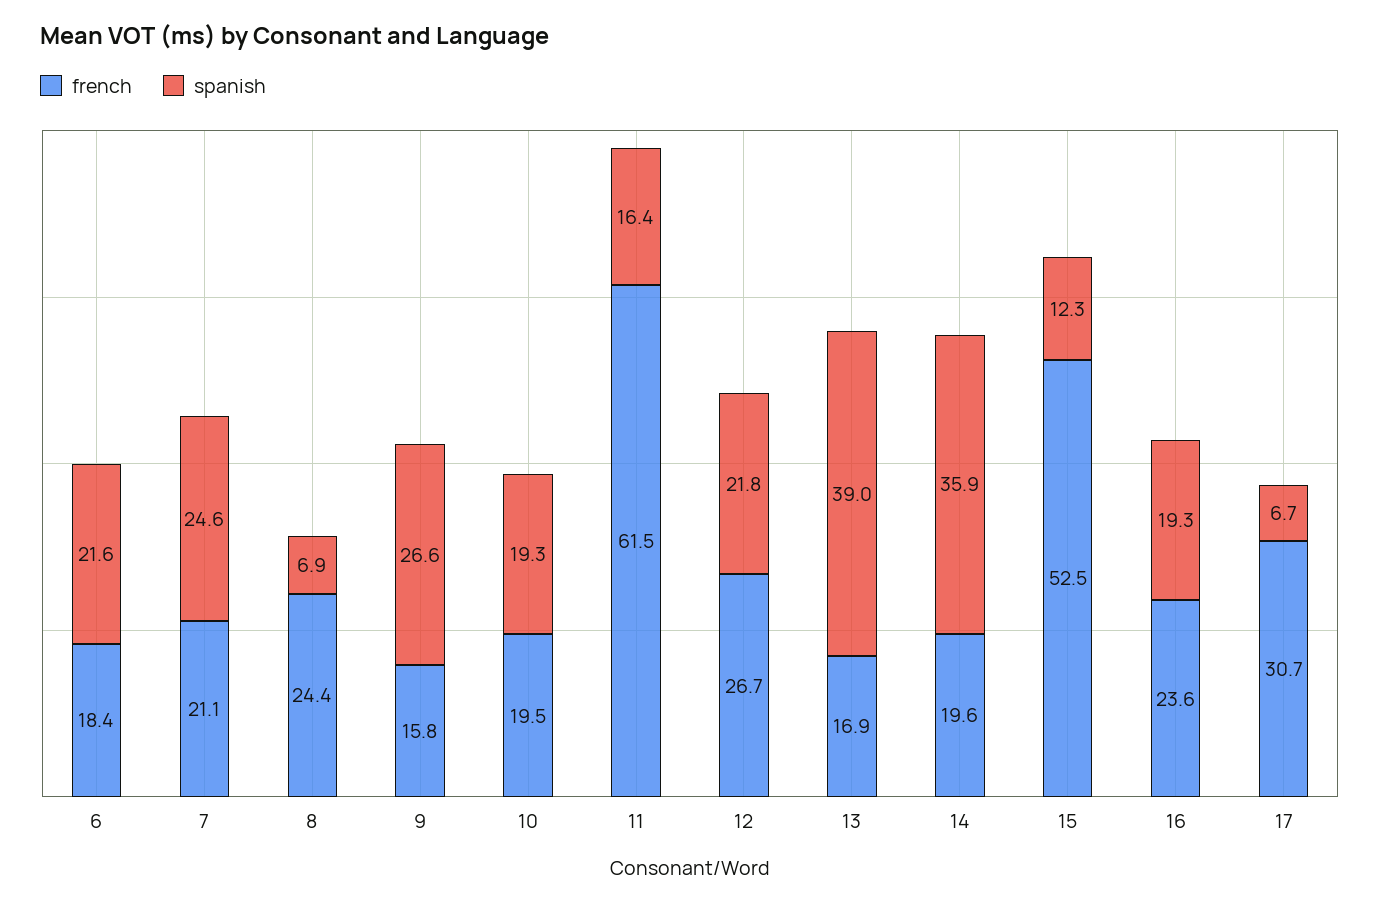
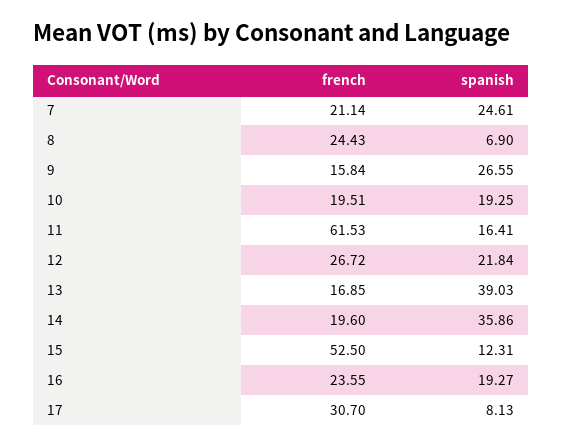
  {
    "french": {
-     "6": 18.4,
      "7": 21.14,
      "8": 24.43,
      "9": 15.84,
      "10": 19.51,
      "11": 61.53,
      "12": 26.72,
      "13": 16.85,
      "14": 19.6,
      "15": 52.5,
      "16": 23.55,
      "17": 30.7
    },
    "spanish": {
-     "6": 21.6,
      "7": 24.61,
      "8": 6.9,
      "9": 26.55,
      "10": 19.25,
      "11": 16.41,
      "12": 21.84,
      "13": 39.03,
      "14": 35.86,
      "15": 12.31,
      "16": 19.27,
-     "17": 6.7
+     "17": 8.13
    }
  }

